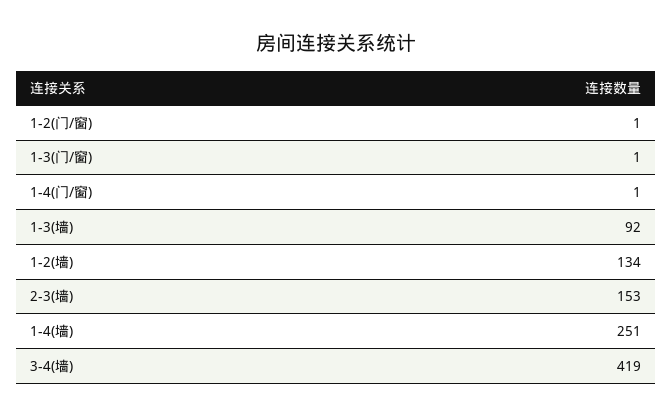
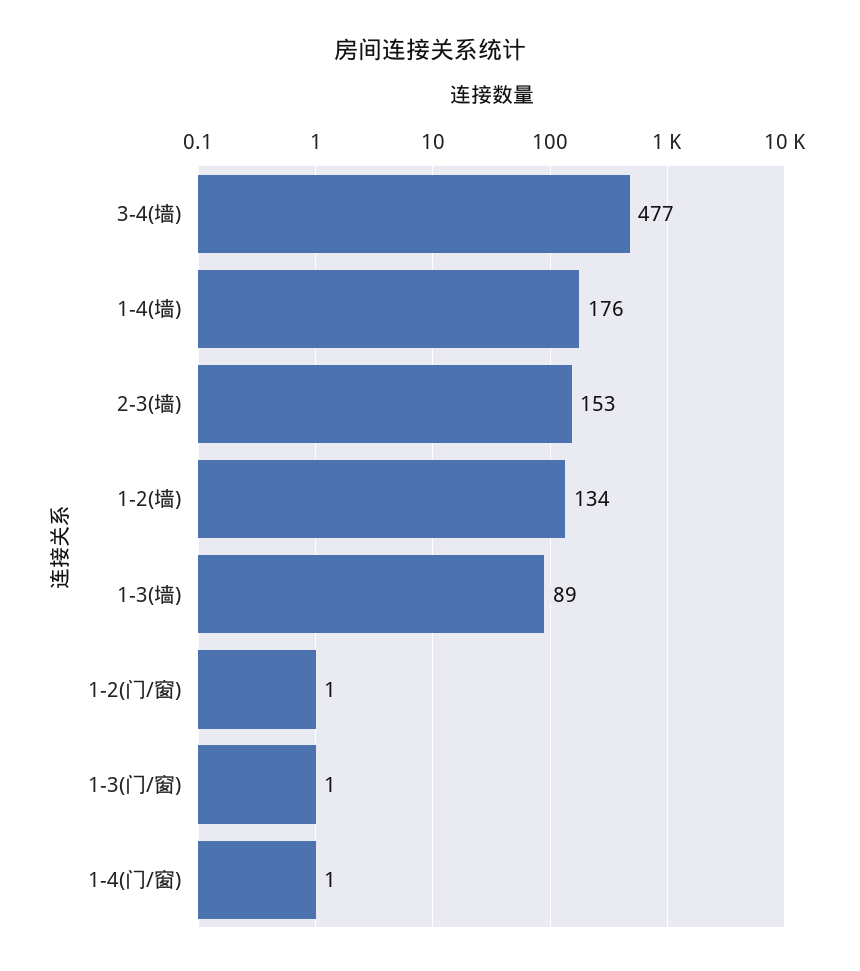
  {
    "1-2(门/窗)": 1,
    "1-3(门/窗)": 1,
    "1-4(门/窗)": 1,
-   "1-3(墙)": 92,
+   "1-3(墙)": 89,
    "1-2(墙)": 134,
    "2-3(墙)": 153,
-   "1-4(墙)": 251,
+   "1-4(墙)": 176,
-   "3-4(墙)": 419
+   "3-4(墙)": 477
  }

